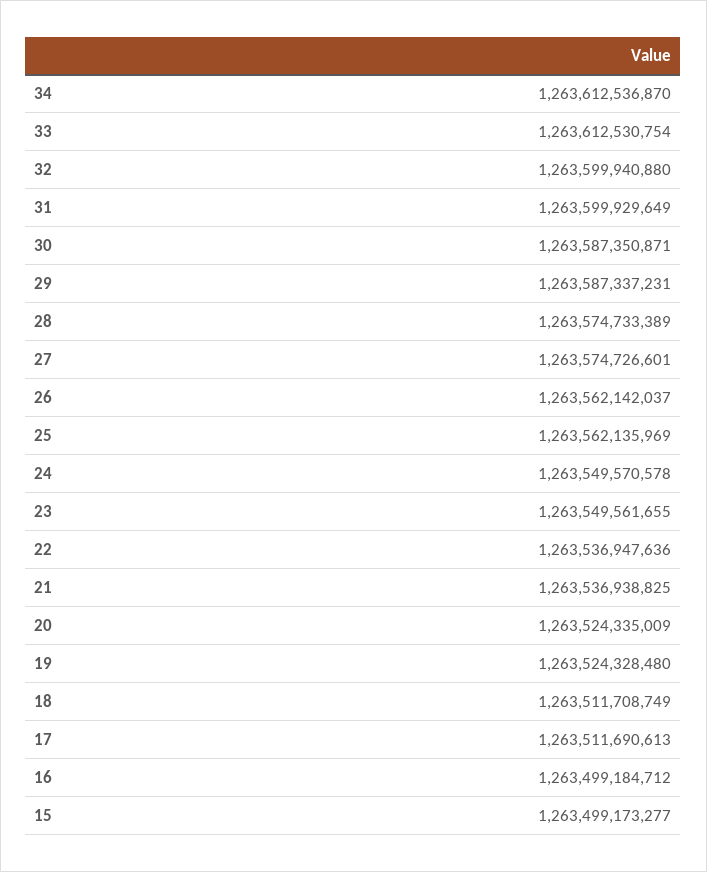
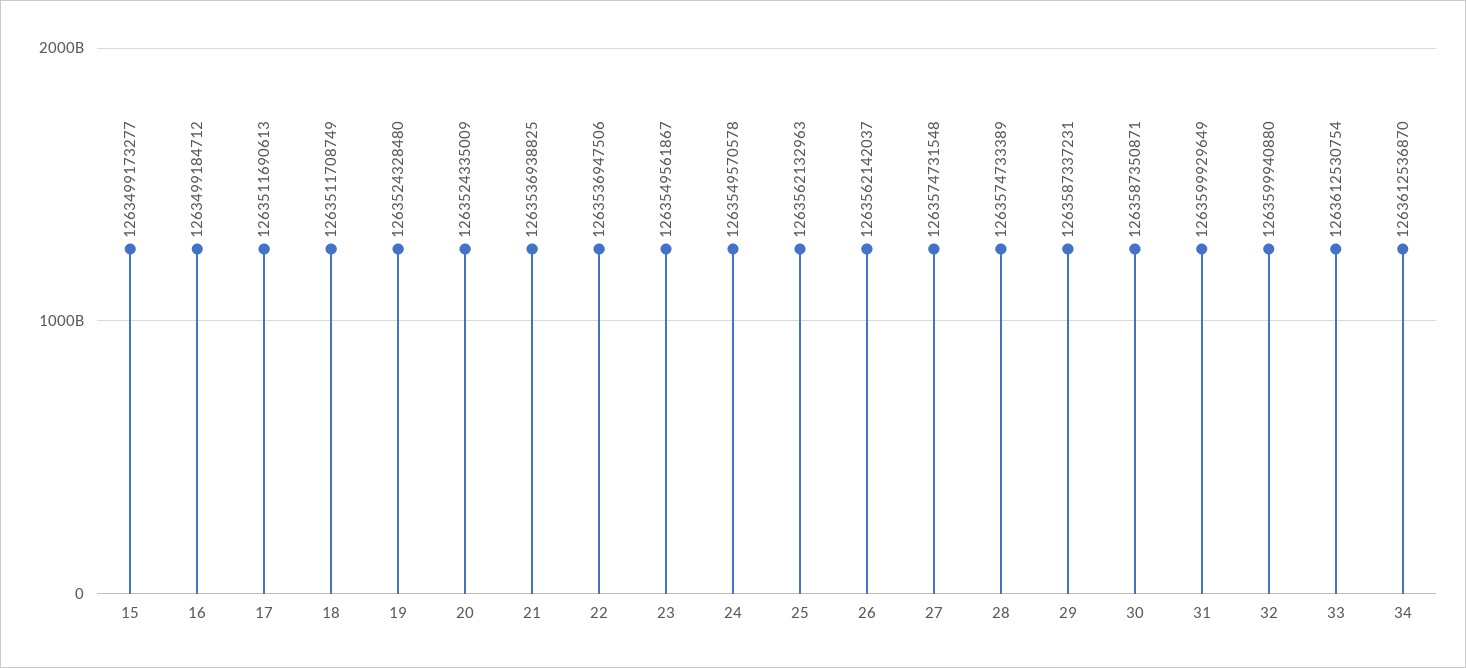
  {
    "34": 1263612536870,
    "33": 1263612530754,
    "32": 1263599940880,
    "31": 1263599929649,
    "30": 1263587350871,
    "29": 1263587337231,
    "28": 1263574733389,
-   "27": 1263574726601,
+   "27": 1263574731548,
    "26": 1263562142037,
-   "25": 1263562135969,
+   "25": 1263562132963,
    "24": 1263549570578,
-   "23": 1263549561655,
+   "23": 1263549561867,
-   "22": 1263536947636,
+   "22": 1263536947506,
    "21": 1263536938825,
    "20": 1263524335009,
    "19": 1263524328480,
    "18": 1263511708749,
    "17": 1263511690613,
    "16": 1263499184712,
    "15": 1263499173277
  }

